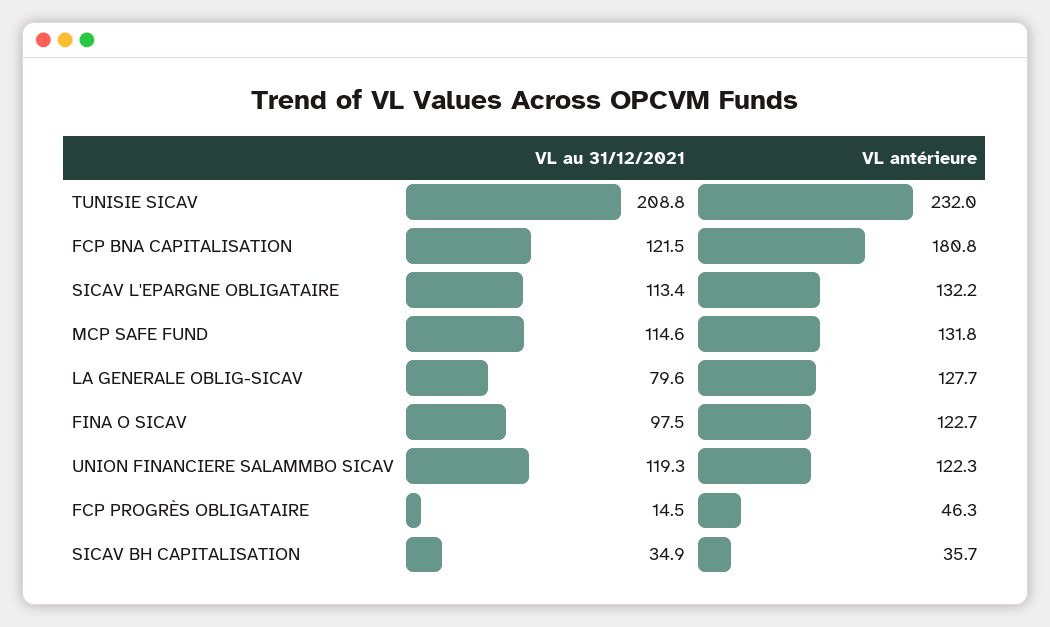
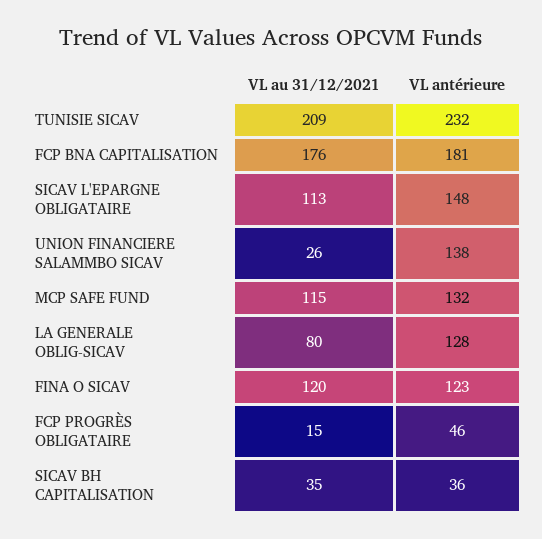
  {
    "VL au 31/12/2021": {
      "TUNISIE SICAV": 208.8,
-     "FCP BNA CAPITALISATION": 121.5,
+     "FCP BNA CAPITALISATION": 176,
      "SICAV L'EPARGNE OBLIGATAIRE": 113.4,
      "MCP SAFE FUND": 114.6,
      "LA GENERALE OBLIG-SICAV": 79.6,
-     "FINA O SICAV": 97.5,
+     "FINA O SICAV": 120,
-     "UNION FINANCIERE SALAMMBO SICAV": 119.3,
+     "UNION FINANCIERE SALAMMBO SICAV": 26,
      "FCP PROGRÈS OBLIGATAIRE": 14.5,
      "SICAV BH CAPITALISATION": 34.9
    },
    "VL antérieure": {
      "TUNISIE SICAV": 232,
      "FCP BNA CAPITALISATION": 180.8,
-     "SICAV L'EPARGNE OBLIGATAIRE": 132.2,
+     "SICAV L'EPARGNE OBLIGATAIRE": 148,
      "MCP SAFE FUND": 131.8,
      "LA GENERALE OBLIG-SICAV": 127.7,
      "FINA O SICAV": 122.7,
-     "UNION FINANCIERE SALAMMBO SICAV": 122.3,
+     "UNION FINANCIERE SALAMMBO SICAV": 138,
      "FCP PROGRÈS OBLIGATAIRE": 46.3,
      "SICAV BH CAPITALISATION": 35.7
    }
  }

